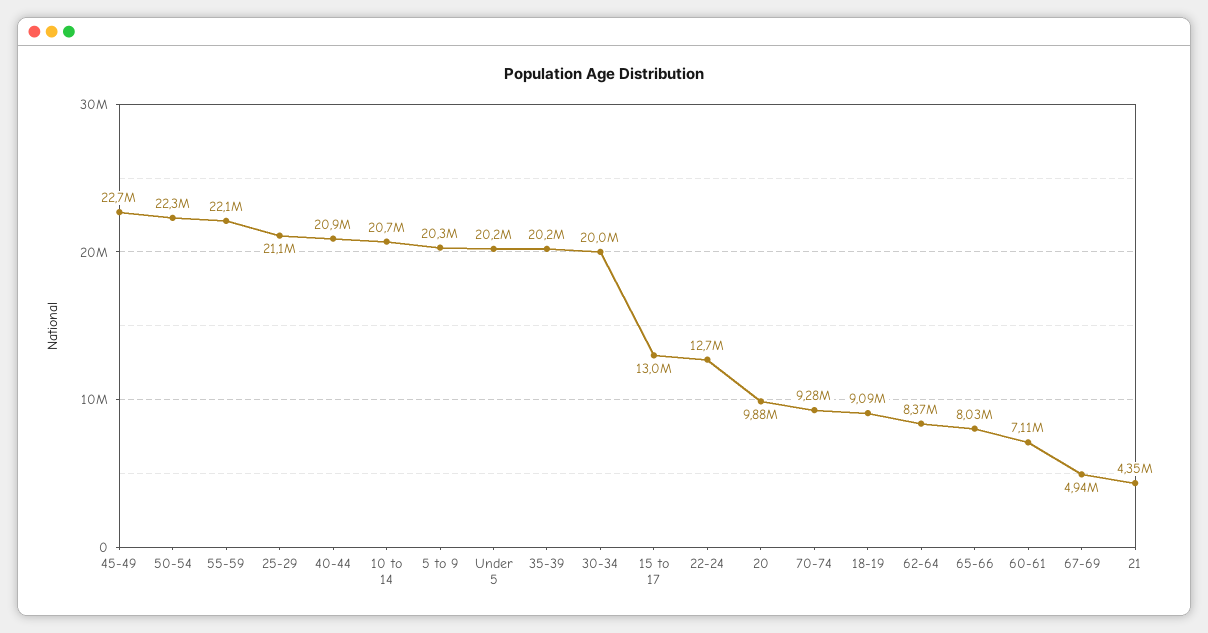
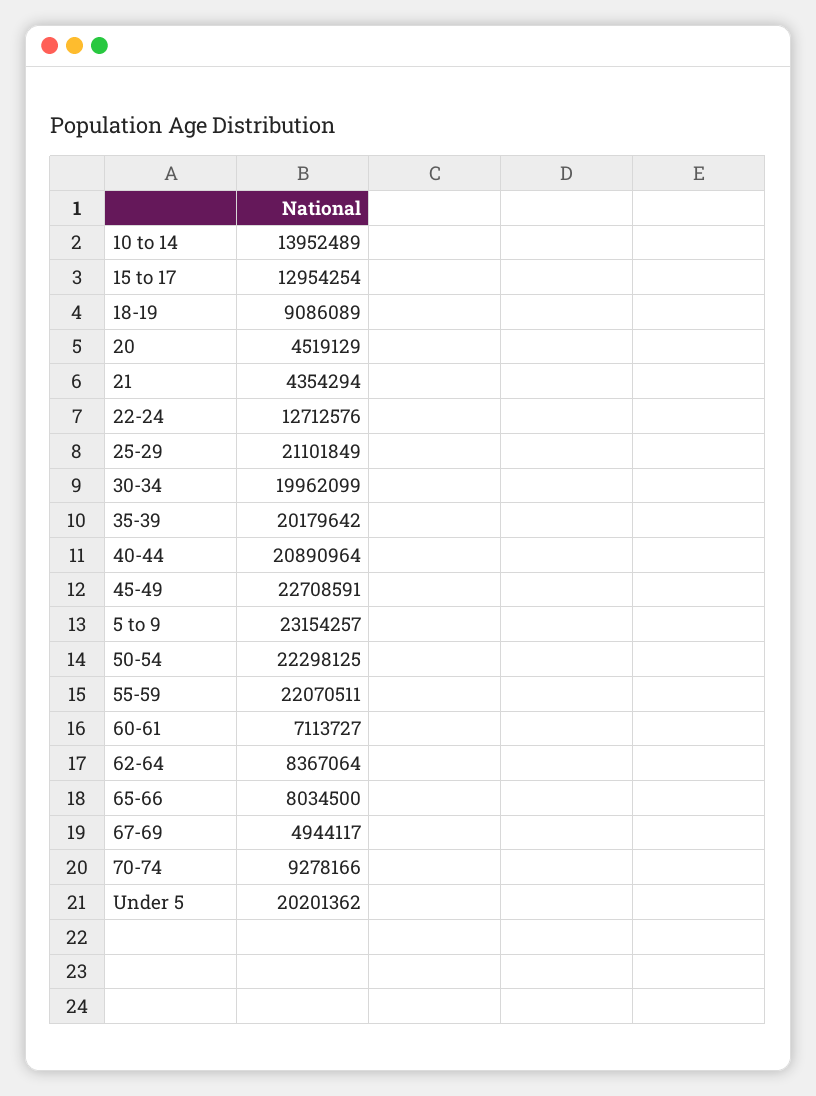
  {
    "45-49": 22708591,
    "50-54": 22298125,
    "55-59": 22070511,
    "25-29": 21101849,
    "40-44": 20890964,
-   "10 to 14": 20700000,
+   "10 to 14": 13952489,
-   "5 to 9": 20300000,
+   "5 to 9": 23154257,
    "Under 5": 20201362,
    "35-39": 20179642,
    "30-34": 19962099,
    "15 to 17": 12954254,
    "22-24": 12712576,
-   "20": 9880000,
+   "20": 4519129,
    "70-74": 9278166,
    "18-19": 9086089,
    "62-64": 8367064,
    "65-66": 8034500,
    "60-61": 7113727,
    "67-69": 4944117,
    "21": 4354294
  }

